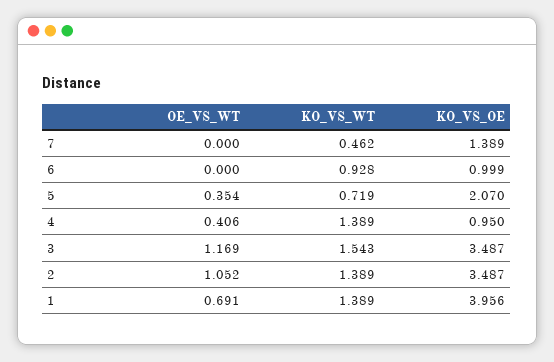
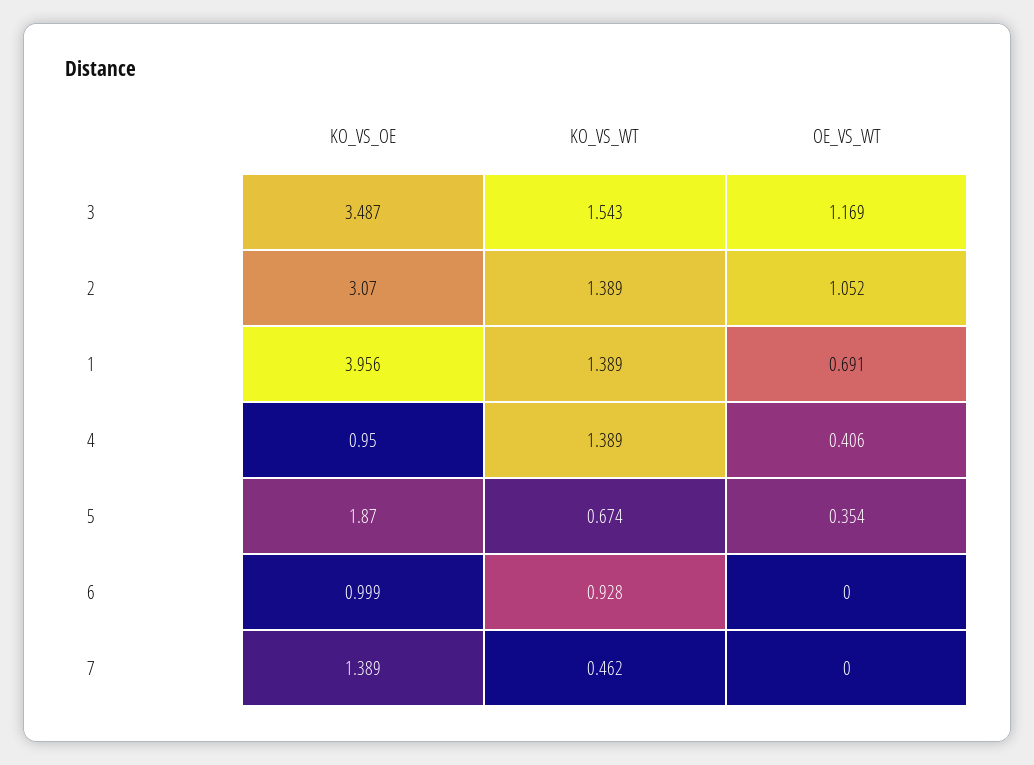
  {
    "OE_VS_WT": {
      "7": 0,
      "6": 0,
      "5": 0.354,
      "4": 0.406,
      "3": 1.169,
      "2": 1.052,
      "1": 0.691
    },
    "KO_VS_WT": {
      "7": 0.462,
      "6": 0.928,
-     "5": 0.719,
+     "5": 0.674,
      "4": 1.389,
      "3": 1.543,
      "2": 1.389,
      "1": 1.389
    },
    "KO_VS_OE": {
      "7": 1.389,
      "6": 0.999,
-     "5": 2.07,
+     "5": 1.87,
      "4": 0.95,
      "3": 3.487,
-     "2": 3.487,
+     "2": 3.07,
      "1": 3.956
    }
  }

